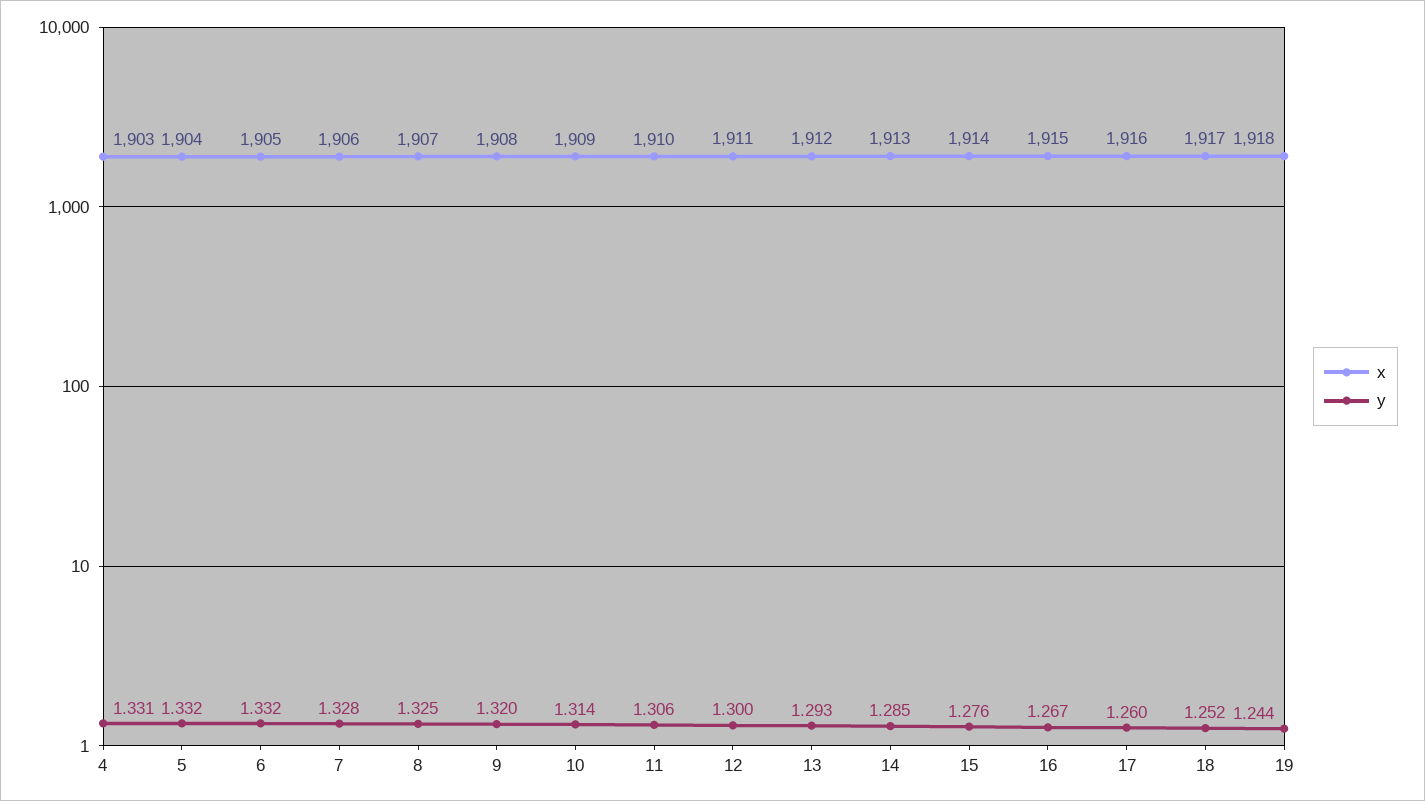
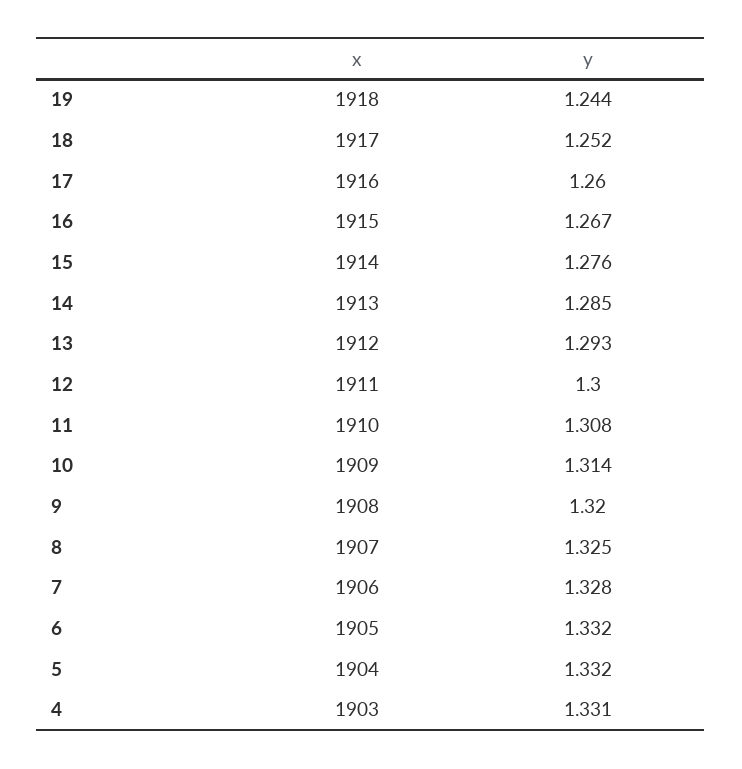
  {
    "x": {
      "4": 1903,
      "5": 1904,
      "6": 1905,
      "7": 1906,
      "8": 1907,
      "9": 1908,
      "10": 1909,
      "11": 1910,
      "12": 1911,
      "13": 1912,
      "14": 1913,
      "15": 1914,
      "16": 1915,
      "17": 1916,
      "18": 1917,
      "19": 1918
    },
    "y": {
      "4": 1.331,
      "5": 1.332,
      "6": 1.332,
      "7": 1.328,
      "8": 1.325,
      "9": 1.32,
      "10": 1.314,
-     "11": 1.306,
+     "11": 1.308,
      "12": 1.3,
      "13": 1.293,
      "14": 1.285,
      "15": 1.276,
      "16": 1.267,
      "17": 1.26,
      "18": 1.252,
      "19": 1.244
    }
  }

